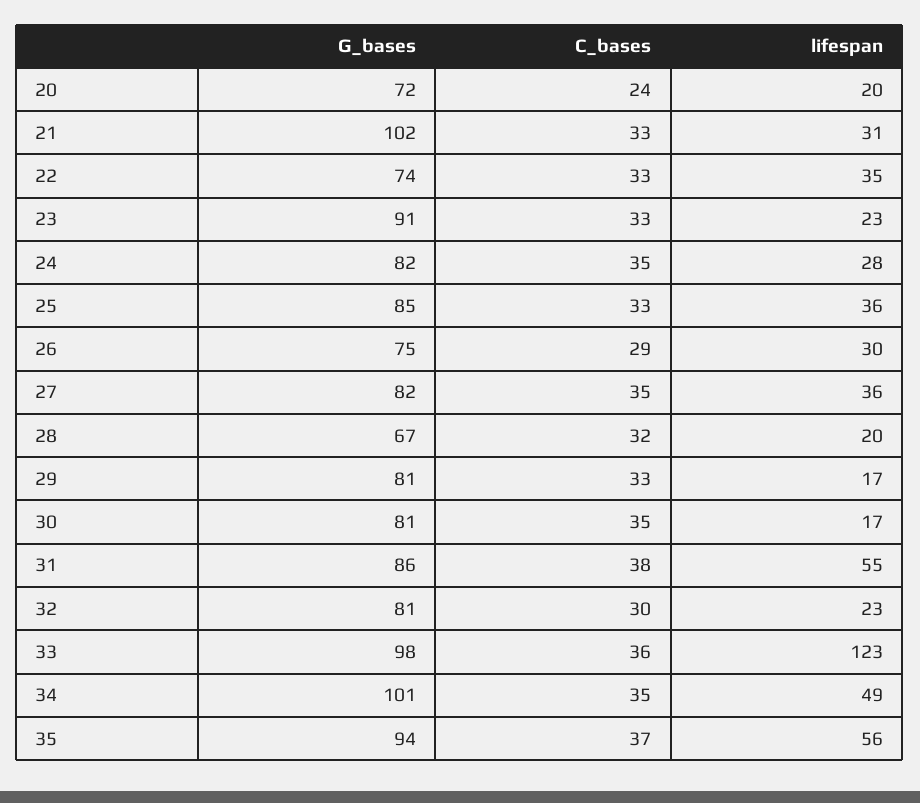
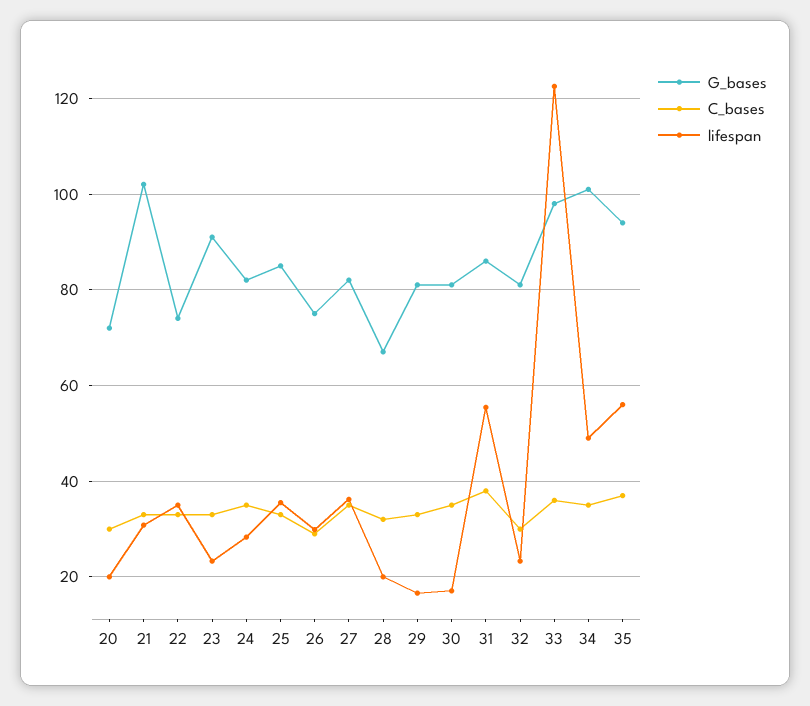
  {
    "G_bases": {
      "20": 72,
      "21": 102,
      "22": 74,
      "23": 91,
      "24": 82,
      "25": 85,
      "26": 75,
      "27": 82,
      "28": 67,
      "29": 81,
      "30": 81,
      "31": 86,
      "32": 81,
      "33": 98,
      "34": 101,
      "35": 94
    },
    "C_bases": {
-     "20": 24,
+     "20": 30,
      "21": 33,
      "22": 33,
      "23": 33,
      "24": 35,
      "25": 33,
      "26": 29,
      "27": 35,
      "28": 32,
      "29": 33,
      "30": 35,
      "31": 38,
      "32": 30,
      "33": 36,
      "34": 35,
      "35": 37
    },
    "lifespan": {
      "20": 20,
      "21": 31,
      "22": 35,
      "23": 23,
      "24": 28,
      "25": 36,
      "26": 30,
      "27": 36,
      "28": 20,
      "29": 17,
      "30": 17,
      "31": 55,
      "32": 23,
      "33": 123,
      "34": 49,
      "35": 56
    }
  }

